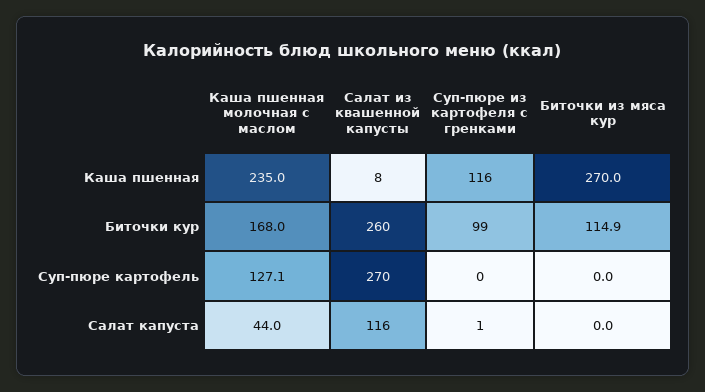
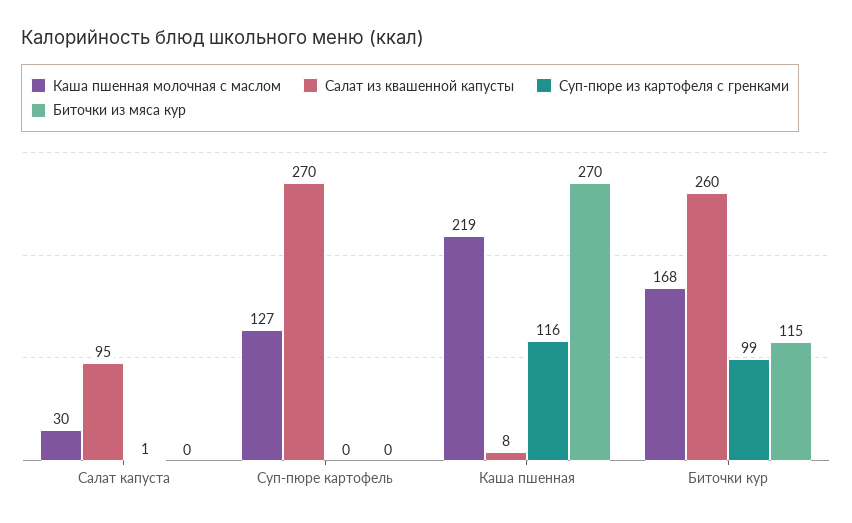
  {
    "Каша пшенная молочная с маслом": {
-     "Каша пшенная": 235,
+     "Каша пшенная": 219,
      "Биточки кур": 168,
      "Суп-пюре картофель": 127.1,
-     "Салат капуста": 44
+     "Салат капуста": 30
    },
    "Салат из квашенной капусты": {
      "Каша пшенная": 8,
      "Биточки кур": 260,
      "Суп-пюре картофель": 270,
-     "Салат капуста": 116
+     "Салат капуста": 95
    },
    "Суп-пюре из картофеля с гренками": {
      "Каша пшенная": 116,
      "Биточки кур": 99,
      "Суп-пюре картофель": 0,
      "Салат капуста": 1
    },
    "Биточки из мяса кур": {
      "Каша пшенная": 270,
      "Биточки кур": 114.9,
      "Суп-пюре картофель": 0,
      "Салат капуста": 0
    }
  }

